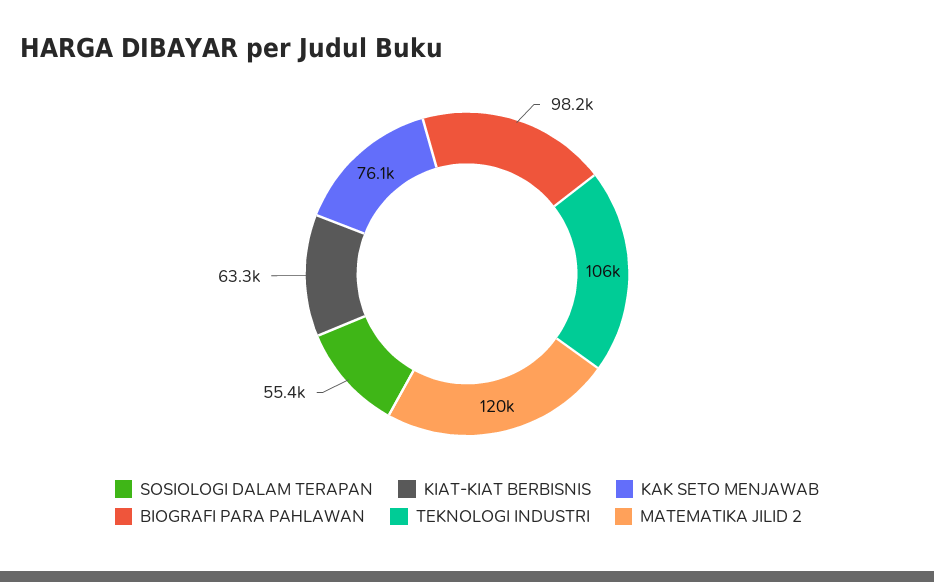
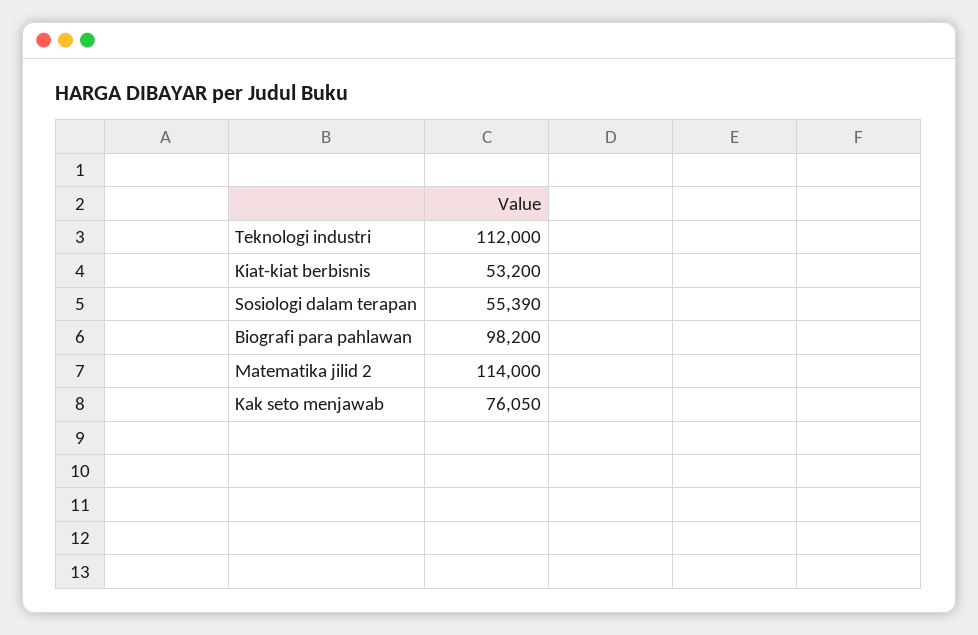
  {
    "SOSIOLOGI DALAM TERAPAN": 55390,
-   "KIAT-KIAT BERBISNIS": 63300,
+   "KIAT-KIAT BERBISNIS": 53200,
    "KAK SETO MENJAWAB": 76050,
    "BIOGRAFI PARA PAHLAWAN": 98200,
-   "TEKNOLOGI INDUSTRI": 106000,
+   "TEKNOLOGI INDUSTRI": 112000,
-   "MATEMATIKA JILID 2": 120000
+   "MATEMATIKA JILID 2": 114000
  }

